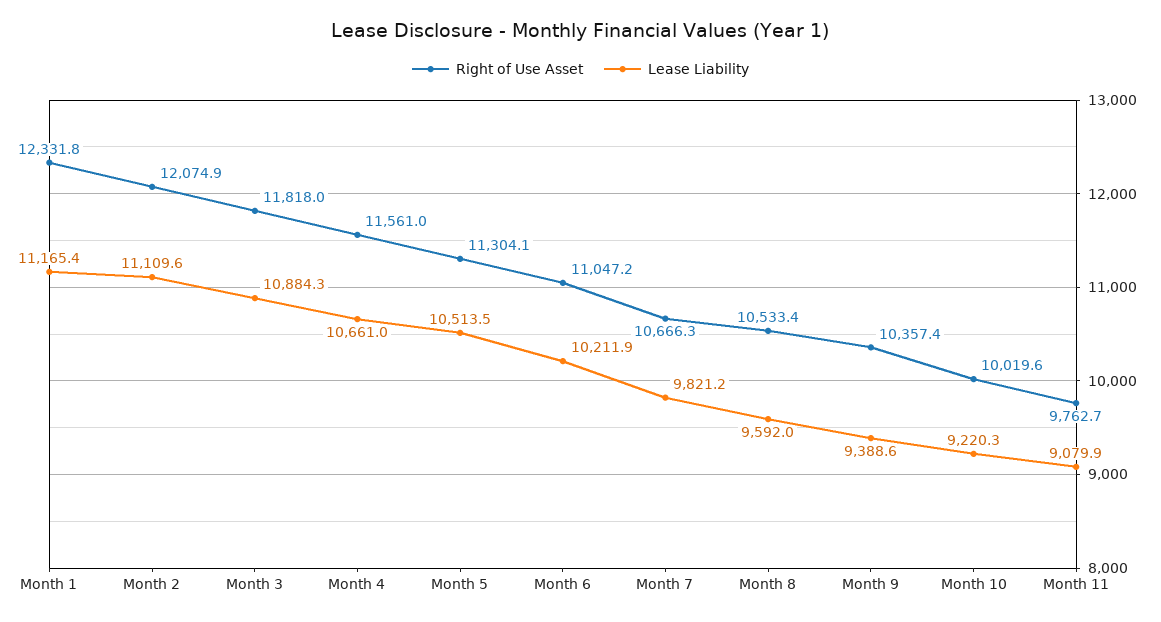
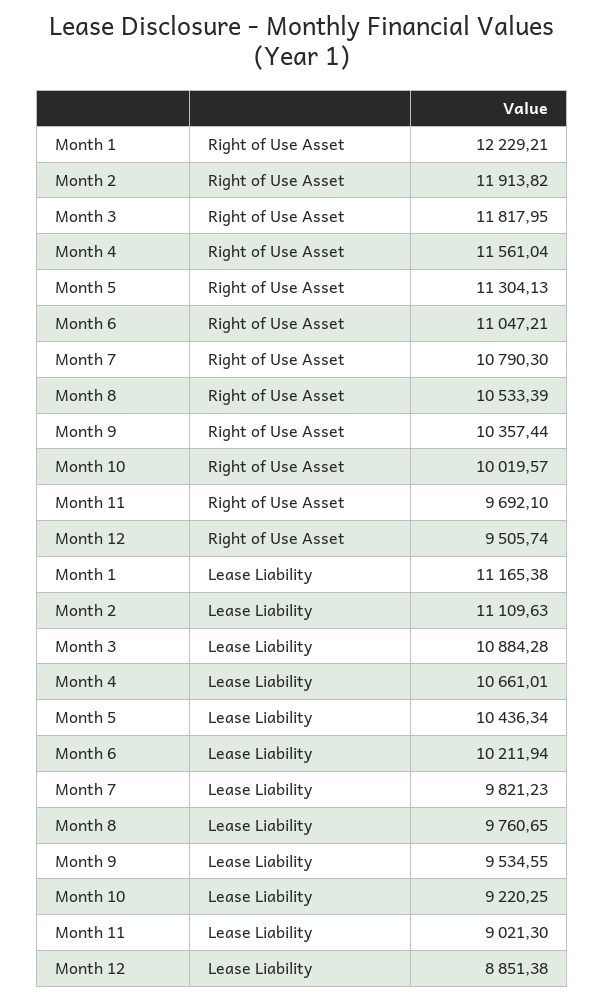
  {
    "Right of Use Asset": {
-     "Month 1": 12331.8,
+     "Month 1": 12229.21,
-     "Month 2": 12074.9,
+     "Month 2": 11913.82,
      "Month 3": 11817.95,
      "Month 4": 11561.04,
      "Month 5": 11304.13,
      "Month 6": 11047.21,
-     "Month 7": 10666.3,
+     "Month 7": 10790.3,
      "Month 8": 10533.39,
      "Month 9": 10357.44,
      "Month 10": 10019.57,
-     "Month 11": 9762.7
+     "Month 11": 9692.1,
+     "Month 12": 9505.74
    },
    "Lease Liability": {
      "Month 1": 11165.38,
      "Month 2": 11109.63,
      "Month 3": 10884.28,
      "Month 4": 10661.01,
-     "Month 5": 10513.5,
+     "Month 5": 10436.34,
      "Month 6": 10211.94,
      "Month 7": 9821.23,
-     "Month 8": 9592,
+     "Month 8": 9760.65,
-     "Month 9": 9388.6,
+     "Month 9": 9534.55,
      "Month 10": 9220.25,
-     "Month 11": 9079.9
+     "Month 11": 9021.3,
+     "Month 12": 8851.38
    }
  }

